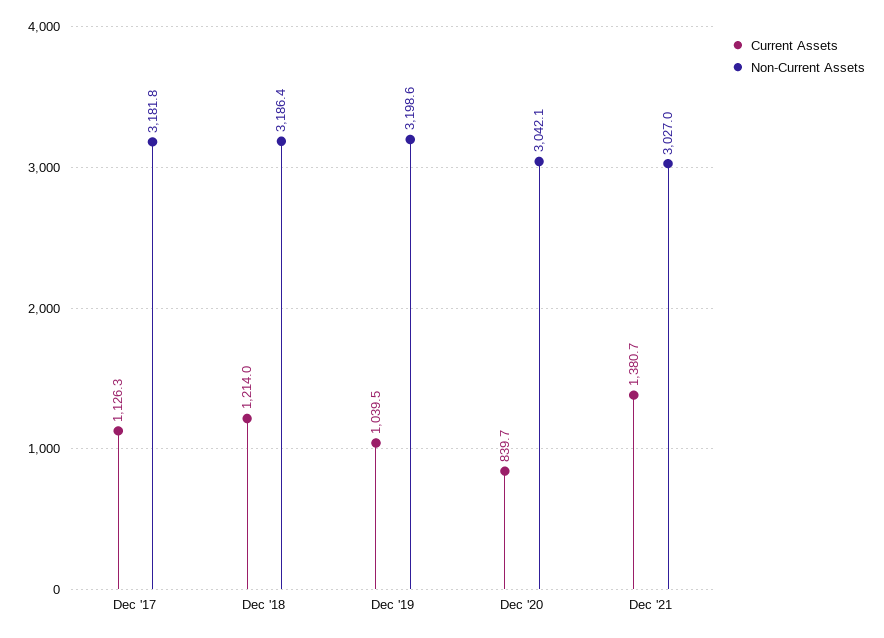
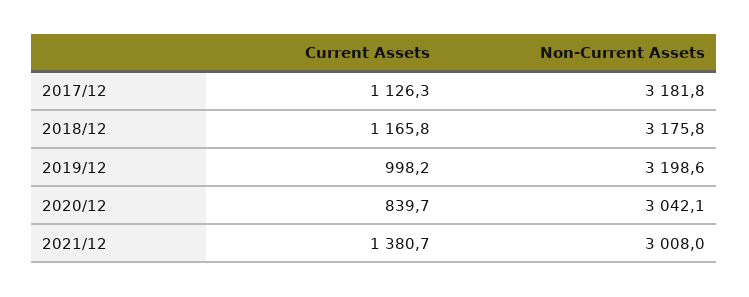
  {
    "Current Assets": {
      "Dec '17": 1126.3,
-     "Dec '18": 1214,
+     "Dec '18": 1165.8,
-     "Dec '19": 1039.5,
+     "Dec '19": 998.2,
      "Dec '20": 839.7,
      "Dec '21": 1380.7
    },
    "Non-Current Assets": {
      "Dec '17": 3181.8,
-     "Dec '18": 3186.4,
+     "Dec '18": 3175.8,
      "Dec '19": 3198.6,
      "Dec '20": 3042.1,
-     "Dec '21": 3027
+     "Dec '21": 3008
    }
  }

